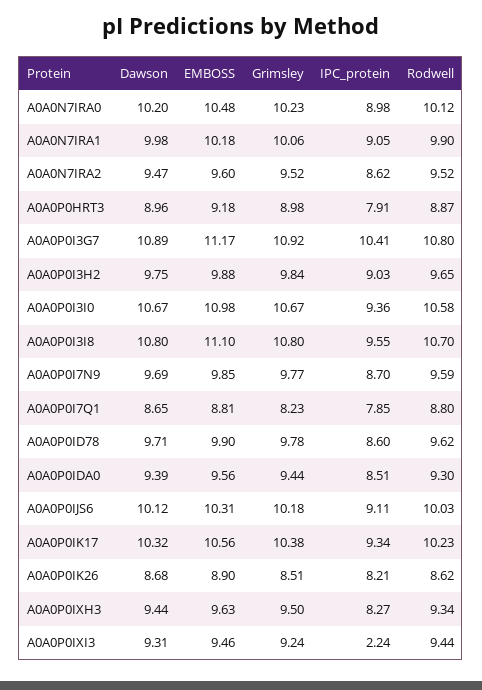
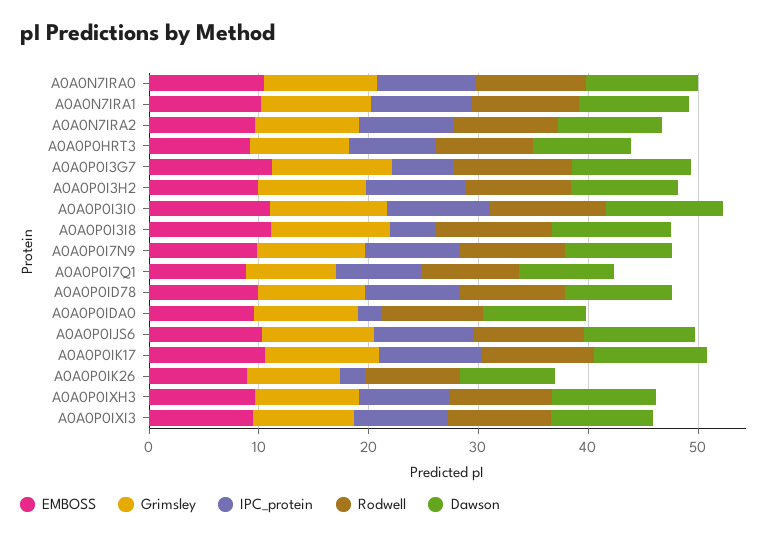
  {
    "Dawson": {
      "A0A0N7IRA0": 10.2,
      "A0A0N7IRA1": 9.98,
      "A0A0N7IRA2": 9.47,
      "A0A0P0HRT3": 8.96,
      "A0A0P0I3G7": 10.89,
      "A0A0P0I3H2": 9.75,
      "A0A0P0I3I0": 10.67,
      "A0A0P0I3I8": 10.8,
      "A0A0P0I7N9": 9.69,
      "A0A0P0I7Q1": 8.65,
      "A0A0P0ID78": 9.71,
      "A0A0P0IDA0": 9.39,
      "A0A0P0IJS6": 10.12,
      "A0A0P0IK17": 10.32,
      "A0A0P0IK26": 8.68,
      "A0A0P0IXH3": 9.44,
      "A0A0P0IXI3": 9.31
    },
    "EMBOSS": {
      "A0A0N7IRA0": 10.48,
      "A0A0N7IRA1": 10.18,
      "A0A0N7IRA2": 9.6,
      "A0A0P0HRT3": 9.18,
      "A0A0P0I3G7": 11.17,
      "A0A0P0I3H2": 9.88,
      "A0A0P0I3I0": 10.98,
      "A0A0P0I3I8": 11.1,
      "A0A0P0I7N9": 9.85,
      "A0A0P0I7Q1": 8.81,
      "A0A0P0ID78": 9.9,
      "A0A0P0IDA0": 9.56,
      "A0A0P0IJS6": 10.31,
      "A0A0P0IK17": 10.56,
      "A0A0P0IK26": 8.9,
      "A0A0P0IXH3": 9.63,
      "A0A0P0IXI3": 9.46
    },
    "Grimsley": {
      "A0A0N7IRA0": 10.23,
      "A0A0N7IRA1": 10.06,
      "A0A0N7IRA2": 9.52,
      "A0A0P0HRT3": 8.98,
      "A0A0P0I3G7": 10.92,
      "A0A0P0I3H2": 9.84,
      "A0A0P0I3I0": 10.67,
      "A0A0P0I3I8": 10.8,
      "A0A0P0I7N9": 9.77,
      "A0A0P0I7Q1": 8.23,
      "A0A0P0ID78": 9.78,
      "A0A0P0IDA0": 9.44,
      "A0A0P0IJS6": 10.18,
      "A0A0P0IK17": 10.38,
      "A0A0P0IK26": 8.51,
      "A0A0P0IXH3": 9.5,
      "A0A0P0IXI3": 9.24
    },
    "IPC_protein": {
      "A0A0N7IRA0": 8.98,
      "A0A0N7IRA1": 9.05,
      "A0A0N7IRA2": 8.62,
      "A0A0P0HRT3": 7.91,
-     "A0A0P0I3G7": 10.41,
+     "A0A0P0I3G7": 6,
      "A0A0P0I3H2": 9.03,
      "A0A0P0I3I0": 9.36,
-     "A0A0P0I3I8": 9.55,
+     "A0A0P0I3I8": 4,
      "A0A0P0I7N9": 8.7,
      "A0A0P0I7Q1": 7.85,
      "A0A0P0ID78": 8.6,
-     "A0A0P0IDA0": 8.51,
+     "A0A0P0IDA0": 2,
      "A0A0P0IJS6": 9.11,
      "A0A0P0IK17": 9.34,
-     "A0A0P0IK26": 8.21,
+     "A0A0P0IK26": 2,
      "A0A0P0IXH3": 8.27,
-     "A0A0P0IXI3": 2.24
+     "A0A0P0IXI3": 8
    },
    "Rodwell": {
      "A0A0N7IRA0": 10.12,
      "A0A0N7IRA1": 9.9,
      "A0A0N7IRA2": 9.52,
      "A0A0P0HRT3": 8.87,
      "A0A0P0I3G7": 10.8,
      "A0A0P0I3H2": 9.65,
      "A0A0P0I3I0": 10.58,
      "A0A0P0I3I8": 10.7,
      "A0A0P0I7N9": 9.59,
      "A0A0P0I7Q1": 8.8,
      "A0A0P0ID78": 9.62,
      "A0A0P0IDA0": 9.3,
      "A0A0P0IJS6": 10.03,
      "A0A0P0IK17": 10.23,
      "A0A0P0IK26": 8.62,
      "A0A0P0IXH3": 9.34,
      "A0A0P0IXI3": 9.44
    }
  }

